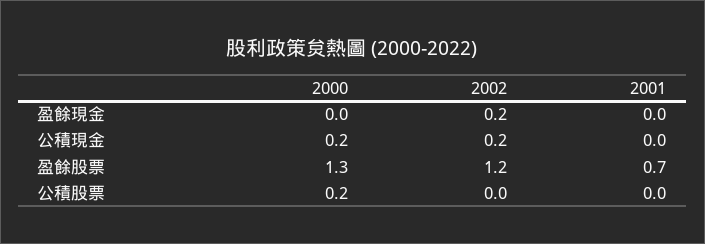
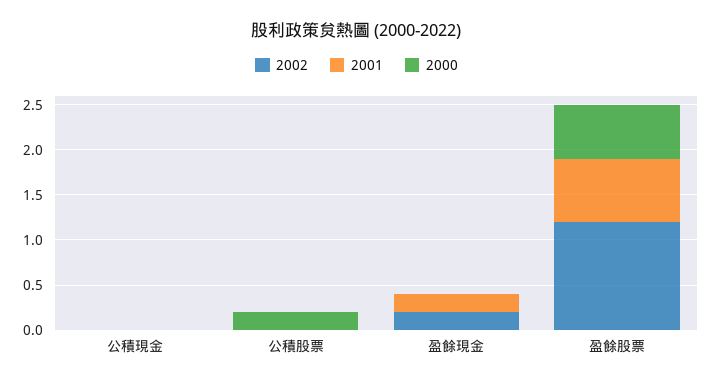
  {
    "2000": {
      "盈餘現金": 0,
-     "公積現金": 0.2,
+     "公積現金": 0,
-     "盈餘股票": 1.3,
+     "盈餘股票": 0.6,
      "公積股票": 0.2
    },
    "2002": {
      "盈餘現金": 0.2,
-     "公積現金": 0.2,
+     "公積現金": 0,
      "盈餘股票": 1.2,
      "公積股票": 0
    },
    "2001": {
-     "盈餘現金": 0,
+     "盈餘現金": 0.2,
      "公積現金": 0,
      "盈餘股票": 0.7,
      "公積股票": 0
    }
  }

